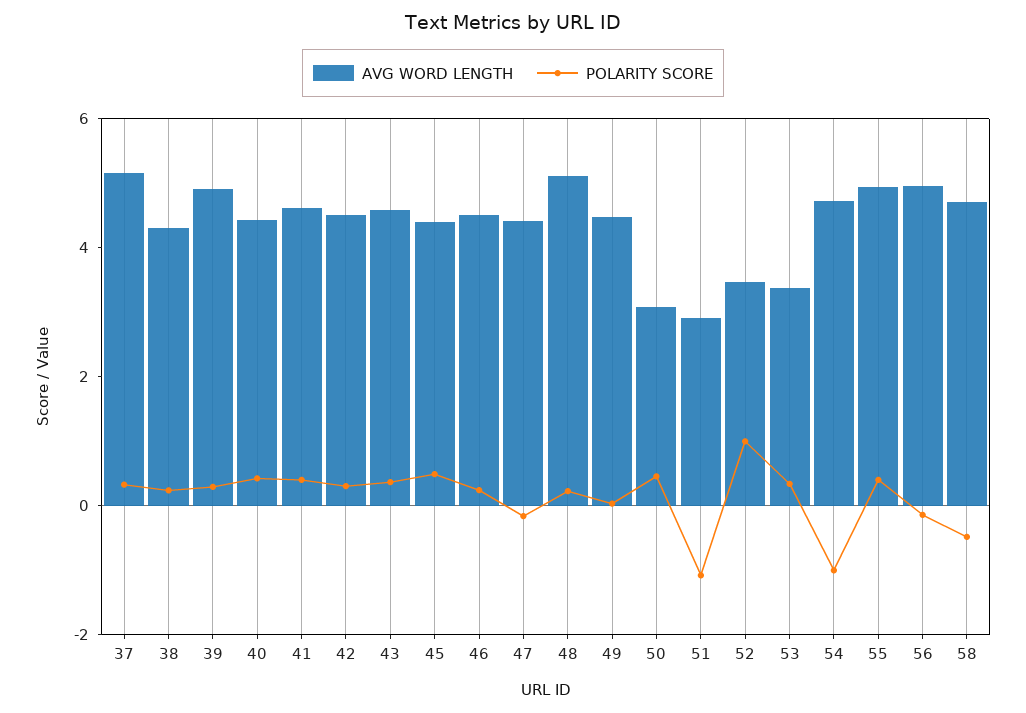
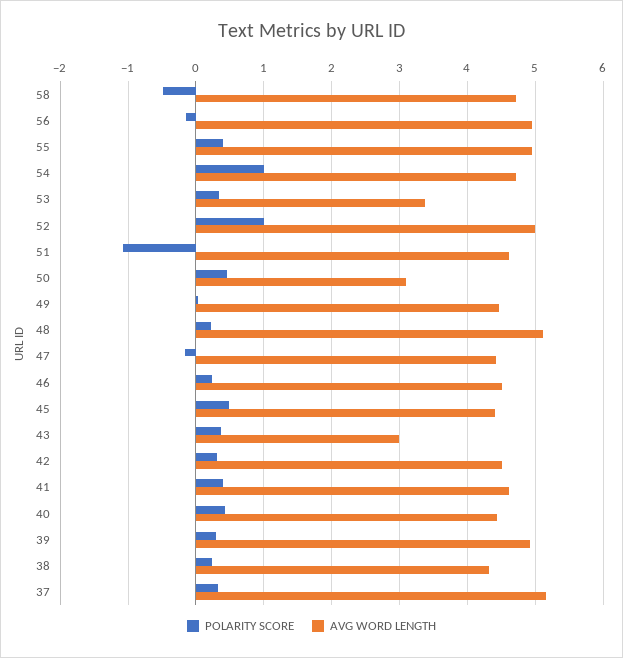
  {
    "AVG WORD LENGTH": {
      "37": 5.2,
      "38": 4.3,
      "39": 4.9,
      "40": 4.4,
      "41": 4.6,
      "42": 4.5,
-     "43": 4.5,
+     "43": 3,
      "45": 4.4,
      "46": 4.5,
      "47": 4.4,
      "48": 5.1,
      "49": 4.5,
      "50": 3.1,
-     "51": 3,
+     "51": 4.6,
-     "52": 3.5,
+     "52": 5,
      "53": 3.4,
      "54": 4.7,
      "55": 4.9,
      "56": 5,
      "58": 4.7
    },
    "POLARITY SCORE": {
      "37": 0.3,
      "38": 0.2,
      "39": 0.3,
      "40": 0.4,
      "41": 0.4,
      "42": 0.3,
      "43": 0.4,
      "45": 0.5,
      "46": 0.2,
      "47": -0.2,
      "48": 0.2,
      "49": 0,
      "50": 0.5,
      "51": -1.1,
      "52": 1,
      "53": 0.3,
-     "54": -1,
+     "54": 1,
      "55": 0.4,
      "56": -0.1,
      "58": -0.5
    }
  }

